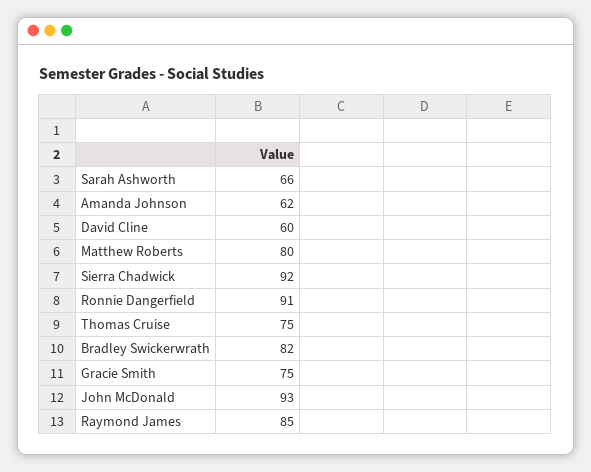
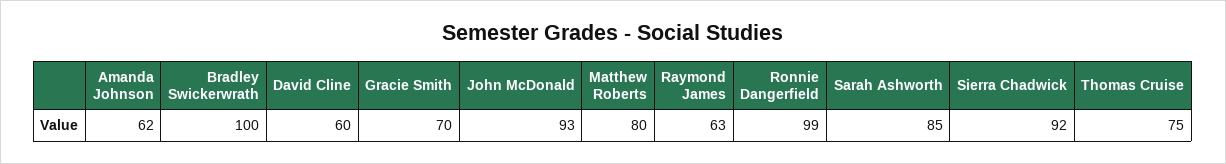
  {
-   "Sarah Ashworth": 66,
+   "Sarah Ashworth": 85,
    "Amanda Johnson": 62,
    "David Cline": 60,
    "Matthew Roberts": 80,
    "Sierra Chadwick": 92,
-   "Ronnie Dangerfield": 91,
+   "Ronnie Dangerfield": 99,
    "Thomas Cruise": 75,
-   "Bradley Swickerwrath": 82,
+   "Bradley Swickerwrath": 100,
-   "Gracie Smith": 75,
+   "Gracie Smith": 70,
    "John McDonald": 93,
-   "Raymond James": 85
+   "Raymond James": 63
  }

